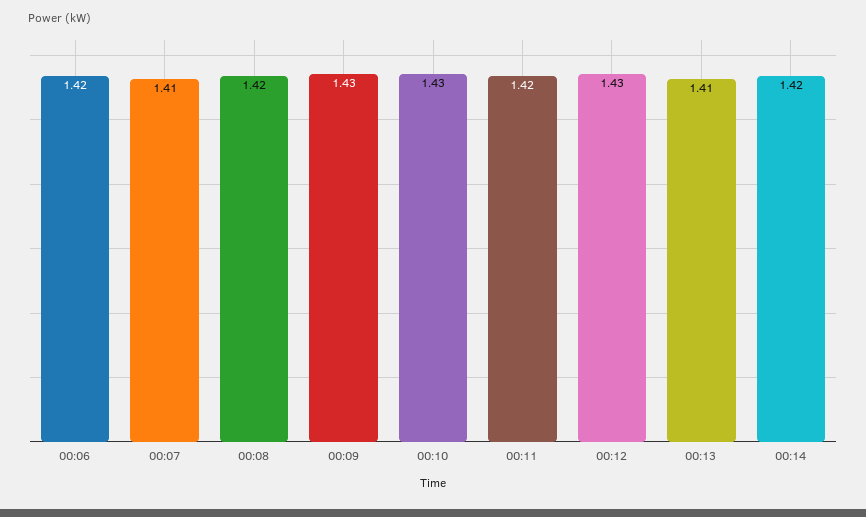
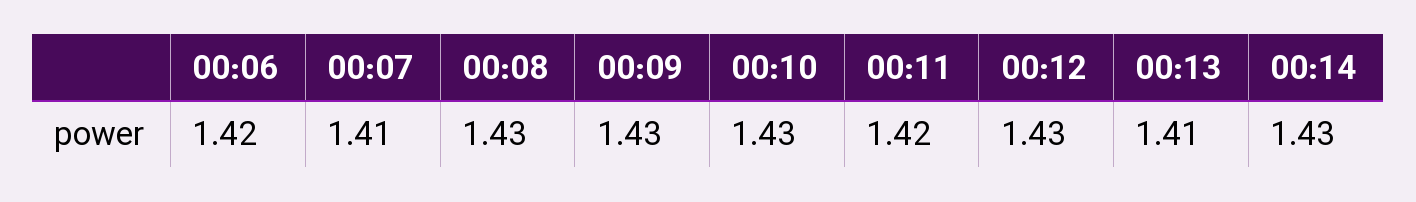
  {
    "00:06": 1.42,
    "00:07": 1.41,
-   "00:08": 1.42,
+   "00:08": 1.43,
    "00:09": 1.43,
    "00:10": 1.43,
    "00:11": 1.42,
    "00:12": 1.43,
    "00:13": 1.41,
-   "00:14": 1.42
+   "00:14": 1.43
  }

